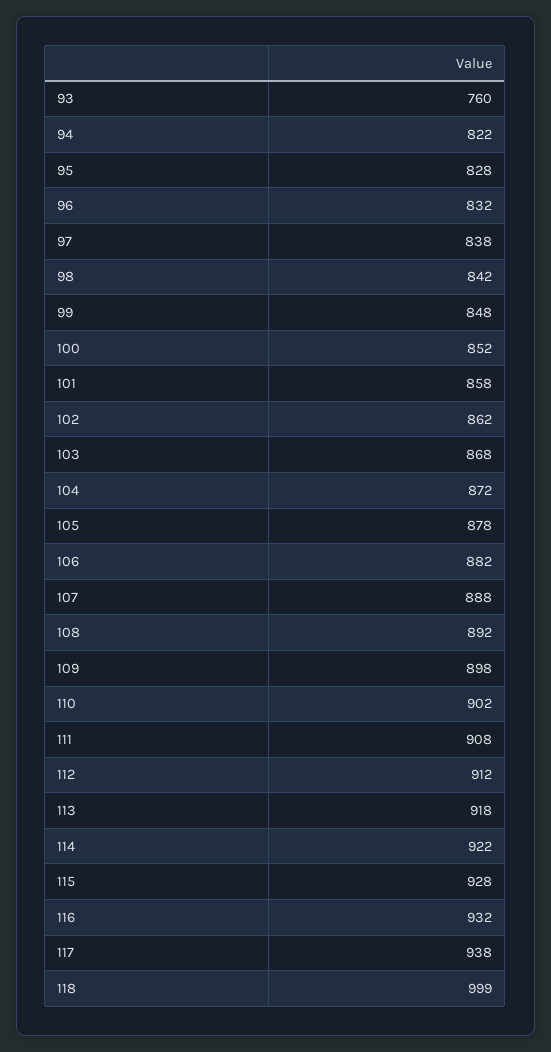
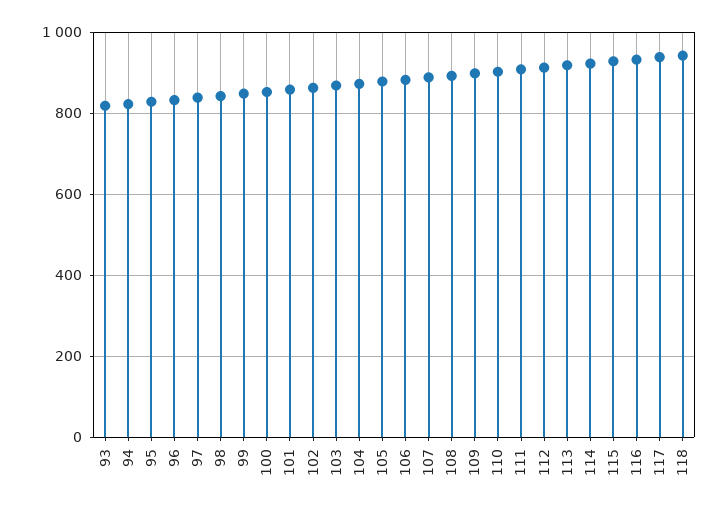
  {
-   "93": 760,
+   "93": 820,
    "94": 822,
    "95": 828,
    "96": 832,
    "97": 838,
    "98": 842,
    "99": 848,
    "100": 852,
    "101": 858,
    "102": 862,
    "103": 868,
    "104": 872,
    "105": 878,
    "106": 882,
    "107": 888,
    "108": 892,
    "109": 898,
    "110": 902,
    "111": 908,
    "112": 912,
    "113": 918,
    "114": 922,
    "115": 928,
    "116": 932,
    "117": 938,
-   "118": 999
+   "118": 940
  }

